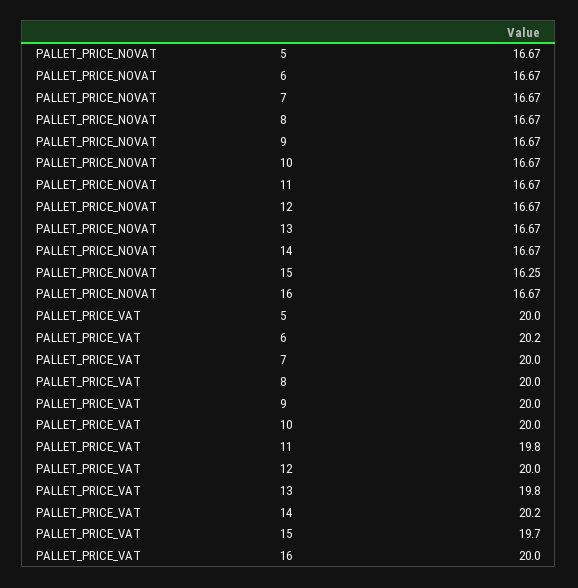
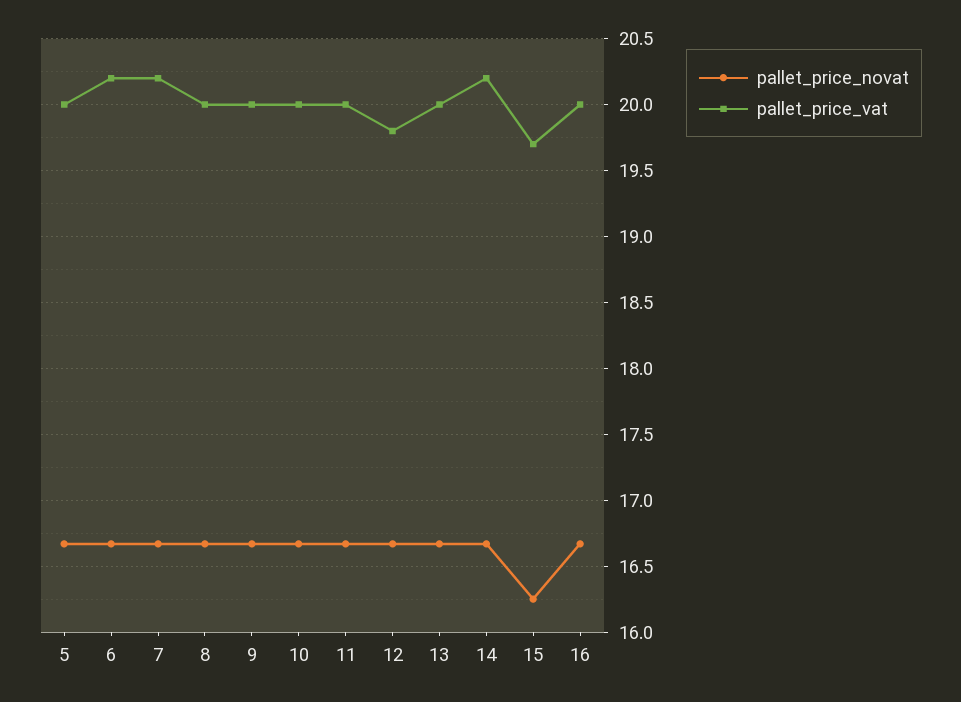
  {
    "PALLET_PRICE_NOVAT": {
      "5": 16.67,
      "6": 16.67,
      "7": 16.67,
      "8": 16.67,
      "9": 16.67,
      "10": 16.67,
      "11": 16.67,
      "12": 16.67,
      "13": 16.67,
      "14": 16.67,
      "15": 16.25,
      "16": 16.67
    },
    "PALLET_PRICE_VAT": {
      "5": 20,
      "6": 20.2,
-     "7": 20,
+     "7": 20.2,
      "8": 20,
      "9": 20,
      "10": 20,
-     "11": 19.8,
+     "11": 20,
-     "12": 20,
+     "12": 19.8,
-     "13": 19.8,
+     "13": 20,
      "14": 20.2,
      "15": 19.7,
      "16": 20
    }
  }

